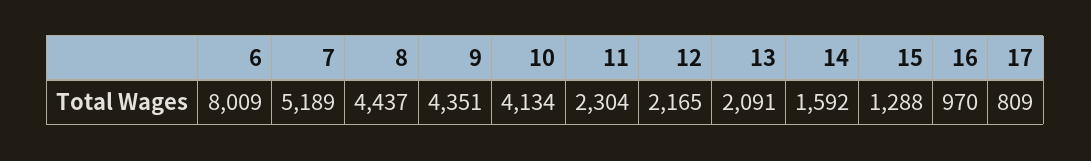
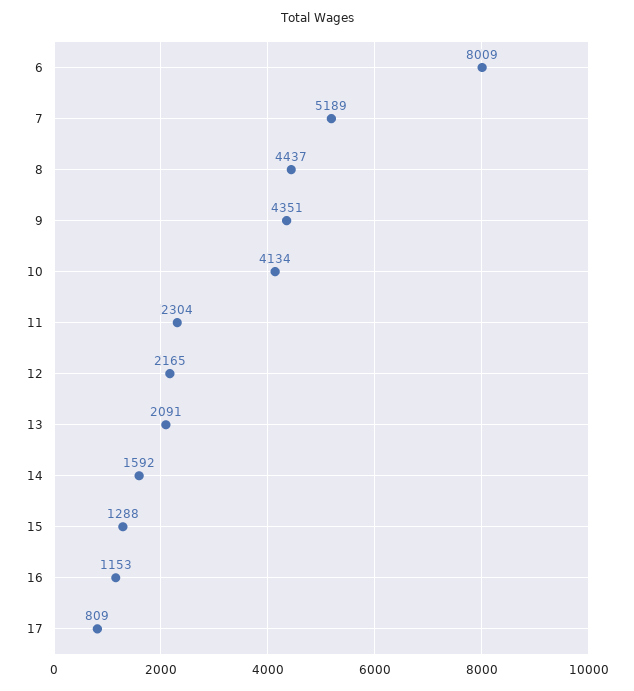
  {
    "6": 8009,
    "7": 5189,
    "8": 4437,
    "9": 4351,
    "10": 4134,
    "11": 2304,
    "12": 2165,
    "13": 2091,
    "14": 1592,
    "15": 1288,
-   "16": 970,
+   "16": 1153,
    "17": 809
  }

